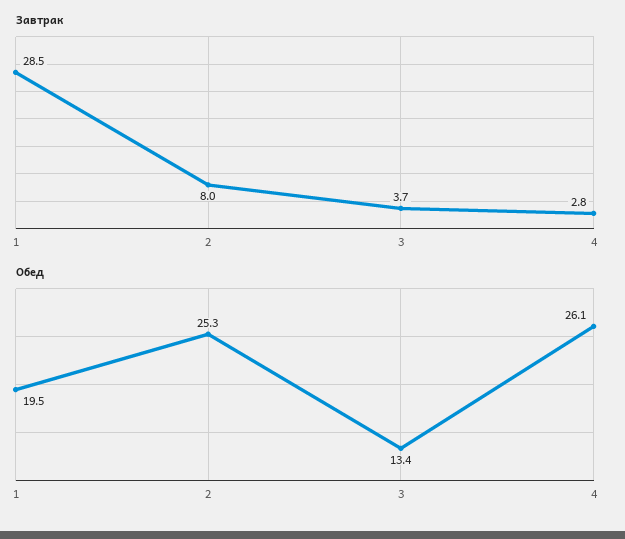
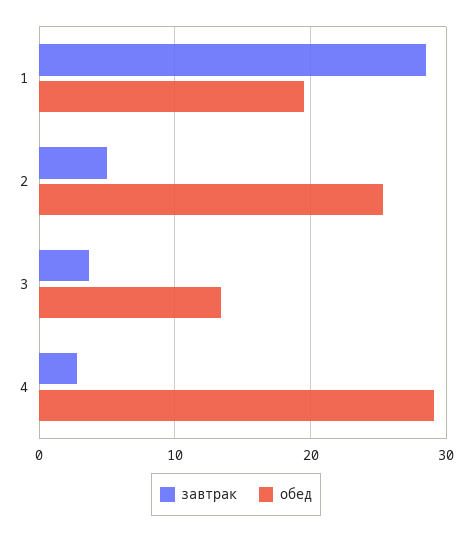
  {
    "Завтрак": {
      "1": 28.5,
-     "2": 8,
+     "2": 5,
      "3": 3.7,
      "4": 2.8
    },
    "Обед": {
      "1": 19.5,
      "2": 25.3,
      "3": 13.4,
-     "4": 26.1
+     "4": 29
    }
  }

